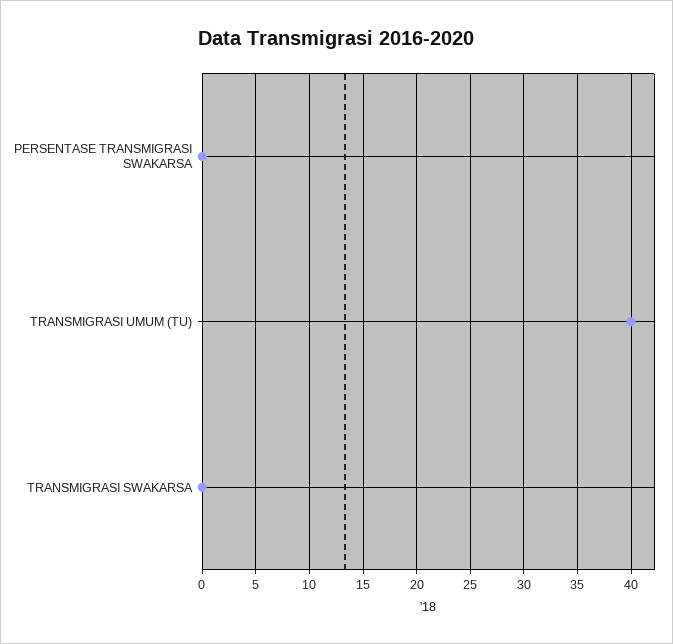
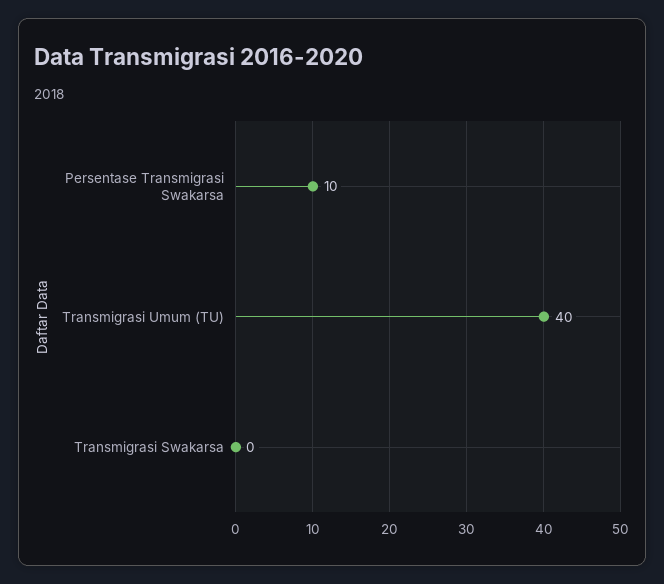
  {
-   "PERSENTASE TRANSMIGRASI SWAKARSA": 0,
+   "PERSENTASE TRANSMIGRASI SWAKARSA": 10,
    "TRANSMIGRASI UMUM (TU)": 40,
    "TRANSMIGRASI SWAKARSA": 0
  }

